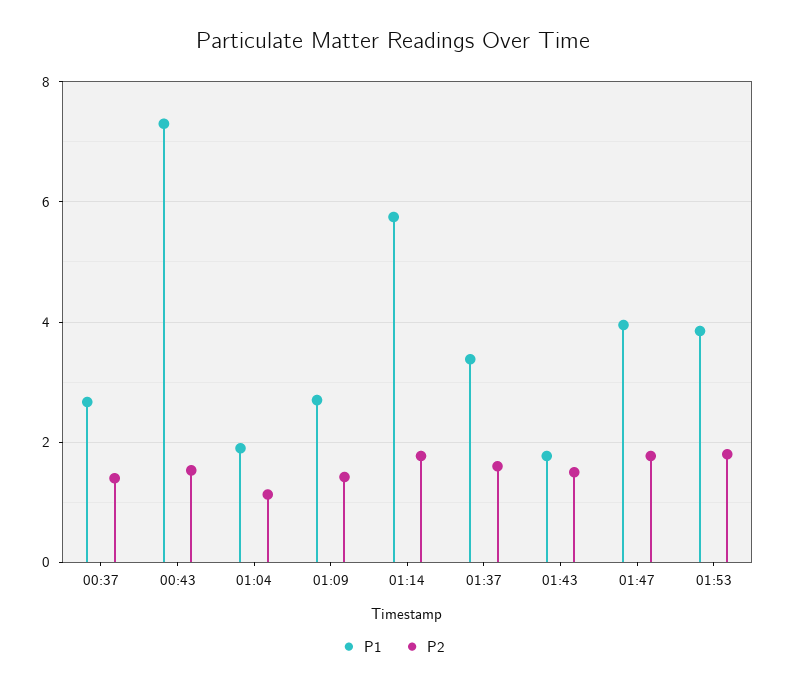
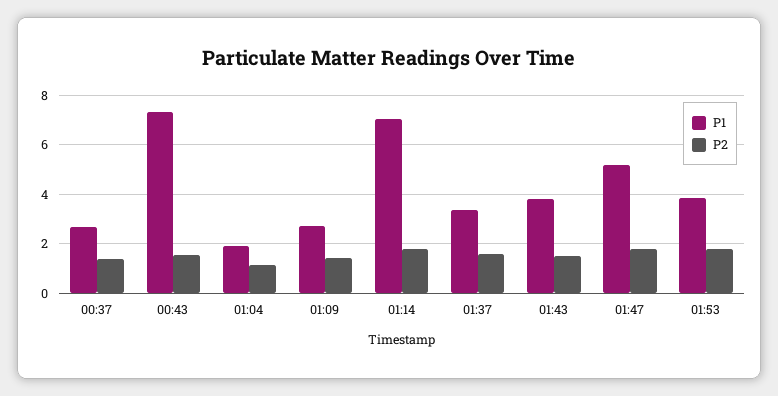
  {
    "P1": {
      "00:37": 2.6,
      "00:43": 7.4,
      "01:04": 2,
      "01:09": 2.8,
-     "01:14": 5.8,
+     "01:14": 7,
      "01:37": 3.4,
-     "01:43": 1.8,
+     "01:43": 3.75,
-     "01:47": 4,
+     "01:47": 5.25,
      "01:53": 3.8
    },
    "P2": {
      "00:37": 1.4,
      "00:43": 1.6,
      "01:04": 1.2,
      "01:09": 1.4,
      "01:14": 1.8,
      "01:37": 1.6,
      "01:43": 1.6,
      "01:47": 1.8,
      "01:53": 1.8
    }
  }

